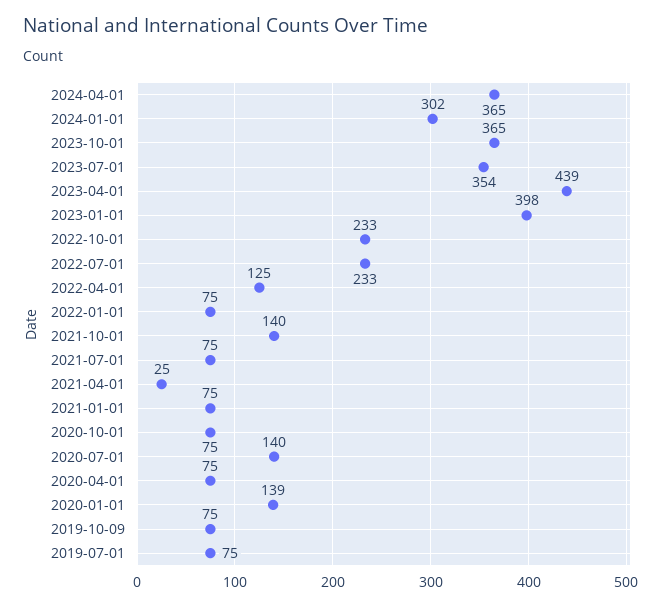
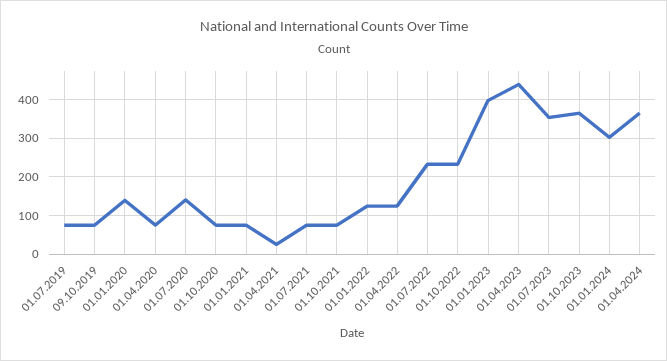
  {
    "2024-04-01": 365,
    "2024-01-01": 302,
    "2023-10-01": 365,
    "2023-07-01": 354,
    "2023-04-01": 439,
    "2023-01-01": 398,
    "2022-10-01": 233,
    "2022-07-01": 233,
    "2022-04-01": 125,
-   "2022-01-01": 75,
+   "2022-01-01": 120,
-   "2021-10-01": 140,
+   "2021-10-01": 80,
    "2021-07-01": 75,
    "2021-04-01": 25,
    "2021-01-01": 75,
    "2020-10-01": 75,
    "2020-07-01": 140,
    "2020-04-01": 75,
    "2020-01-01": 139,
    "2019-10-09": 75,
    "2019-07-01": 75
  }

